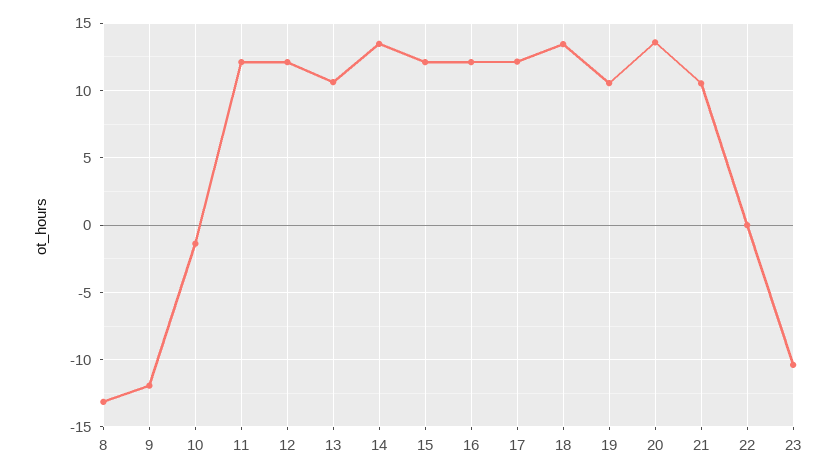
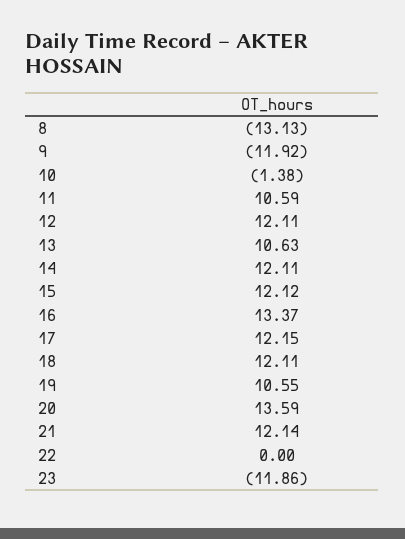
  {
    "8": -13.13,
    "9": -11.92,
    "10": -1.38,
-   "11": 12,
+   "11": 10.59,
    "12": 12.11,
    "13": 10.63,
-   "14": 13.5,
+   "14": 12.11,
    "15": 12.12,
-   "16": 12,
+   "16": 13.37,
    "17": 12.15,
-   "18": 13.5,
+   "18": 12.11,
    "19": 10.55,
    "20": 13.59,
-   "21": 10.5,
+   "21": 12.14,
    "22": 0,
-   "23": -10.5
+   "23": -11.86
  }

